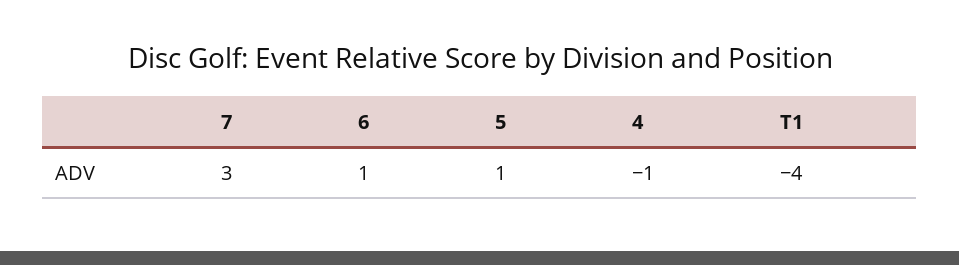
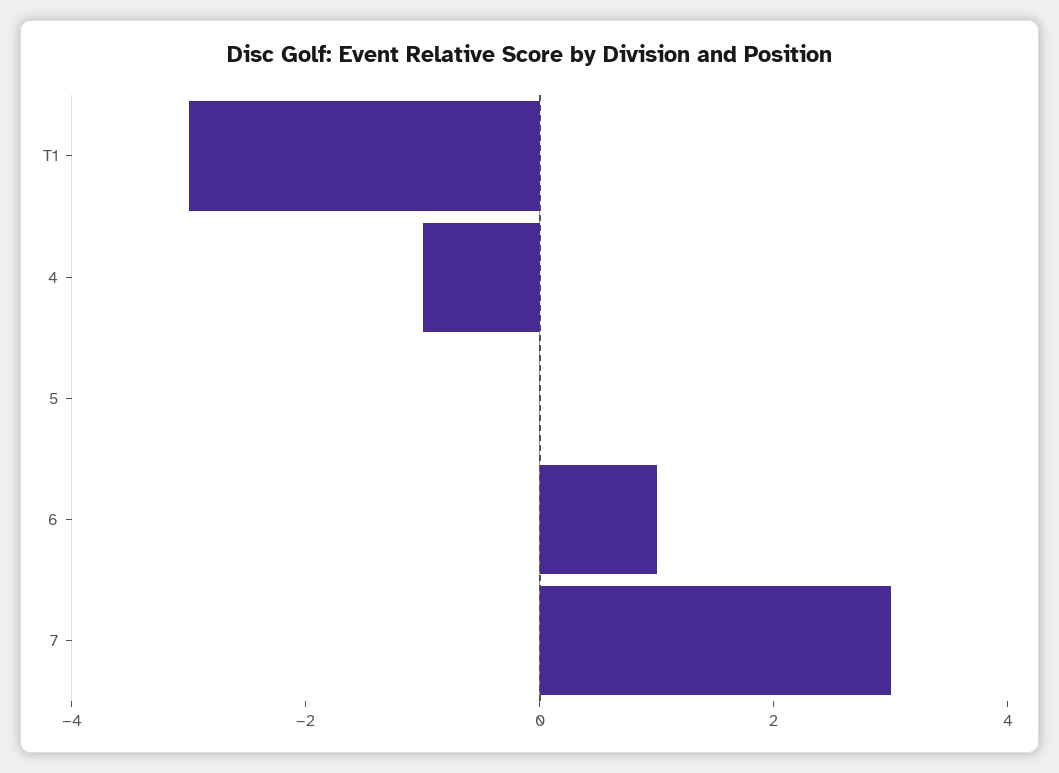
  {
    "7": 3,
    "6": 1,
-   "5": 1,
+   "5": 0,
    "4": -1,
-   "T1": -4
+   "T1": -3
  }

